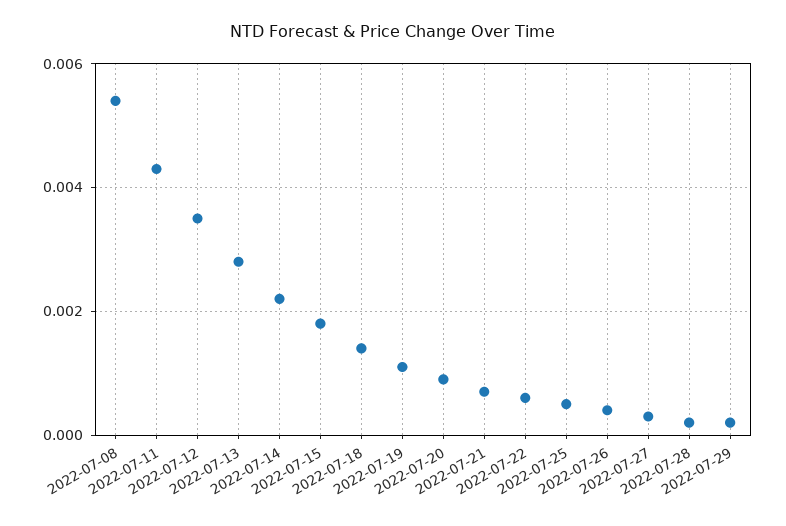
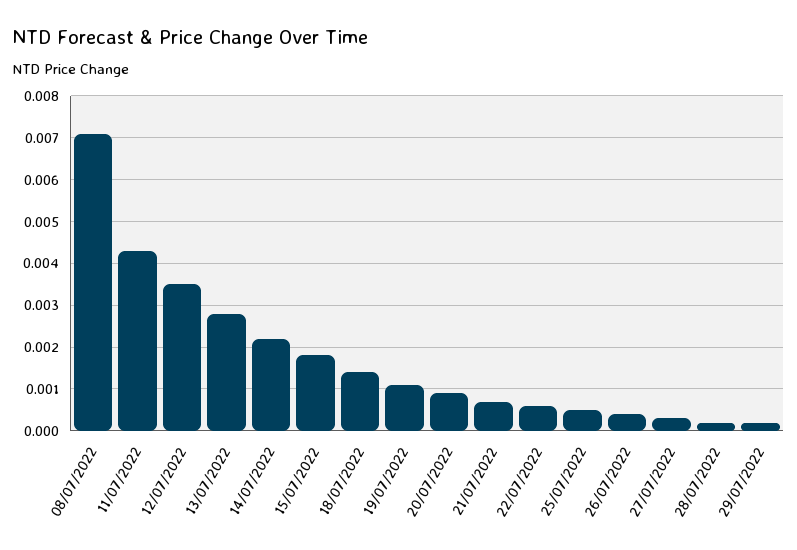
  {
-   "2022-07-08": 0.0055,
+   "2022-07-08": 0.007,
    "2022-07-11": 0.0045,
    "2022-07-12": 0.0035,
    "2022-07-13": 0.003,
    "2022-07-14": 0.002,
    "2022-07-15": 0.002,
    "2022-07-18": 0.0015,
    "2022-07-19": 0.001,
    "2022-07-20": 0.001,
    "2022-07-21": 0.0005,
    "2022-07-22": 0.0005,
    "2022-07-25": 0.0005,
    "2022-07-26": 0.0005,
    "2022-07-27": 0.0005,
    "2022-07-28": 0,
    "2022-07-29": 0
  }

